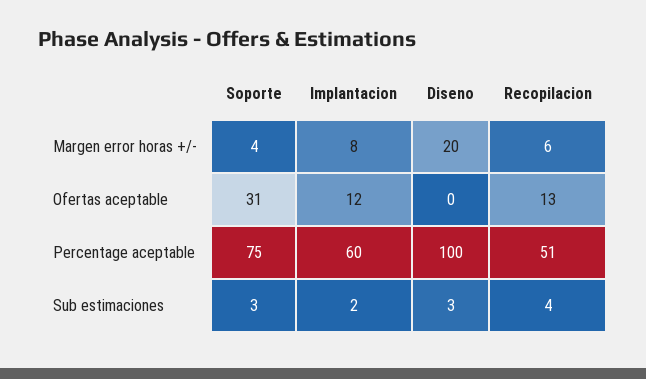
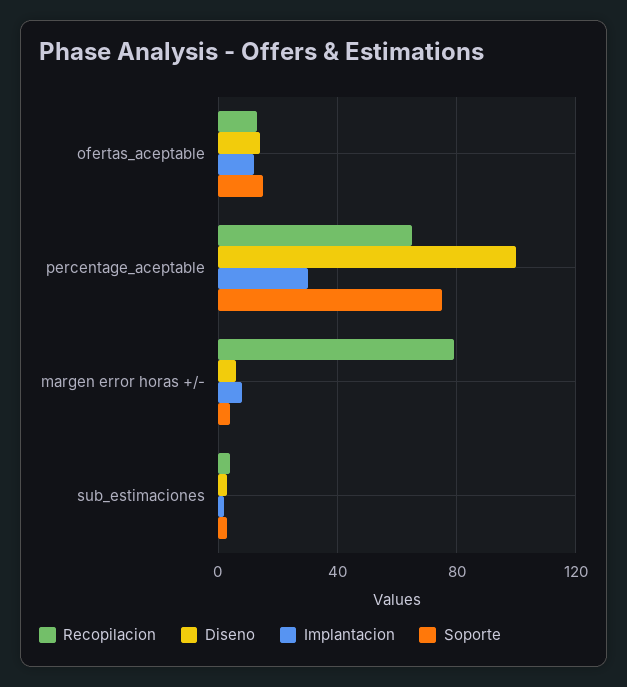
  {
    "Soporte": {
      "Margen error horas +/-": 4,
-     "Ofertas aceptable": 31,
+     "Ofertas aceptable": 15,
      "Percentage aceptable": 75,
      "Sub estimaciones": 3
    },
    "Implantacion": {
      "Margen error horas +/-": 8,
      "Ofertas aceptable": 12,
-     "Percentage aceptable": 60,
+     "Percentage aceptable": 30,
      "Sub estimaciones": 2
    },
    "Diseno": {
-     "Margen error horas +/-": 20,
+     "Margen error horas +/-": 5,
-     "Ofertas aceptable": 0,
+     "Ofertas aceptable": 15,
      "Percentage aceptable": 100,
      "Sub estimaciones": 3
    },
    "Recopilacion": {
-     "Margen error horas +/-": 6,
+     "Margen error horas +/-": 80,
      "Ofertas aceptable": 13,
-     "Percentage aceptable": 51,
+     "Percentage aceptable": 65,
      "Sub estimaciones": 4
    }
  }

